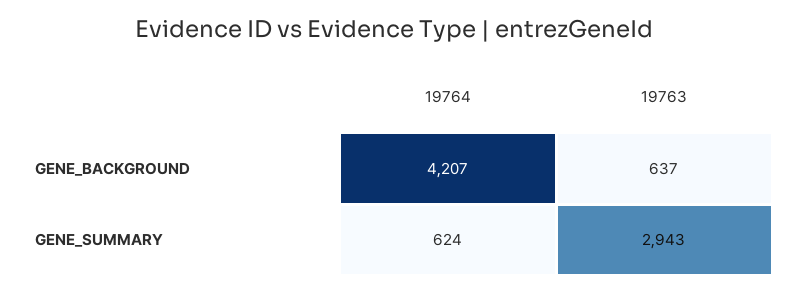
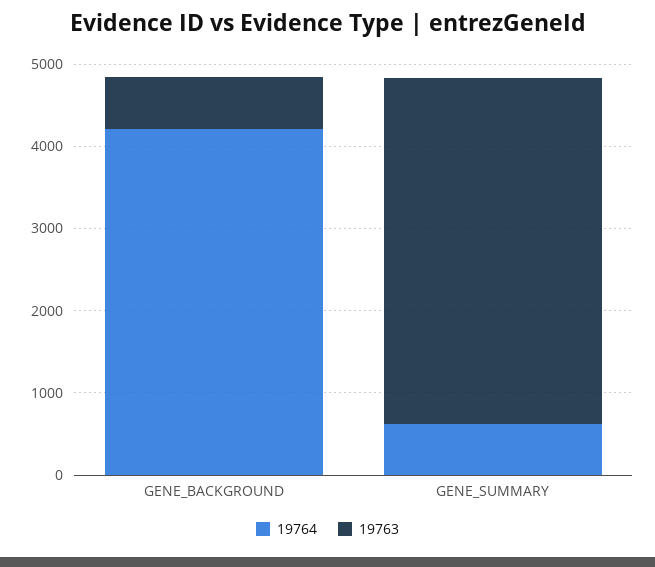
  {
    "19764": {
      "GENE_BACKGROUND": 4207,
      "GENE_SUMMARY": 624
    },
    "19763": {
      "GENE_BACKGROUND": 637,
-     "GENE_SUMMARY": 2943
+     "GENE_SUMMARY": 4200
    }
  }

